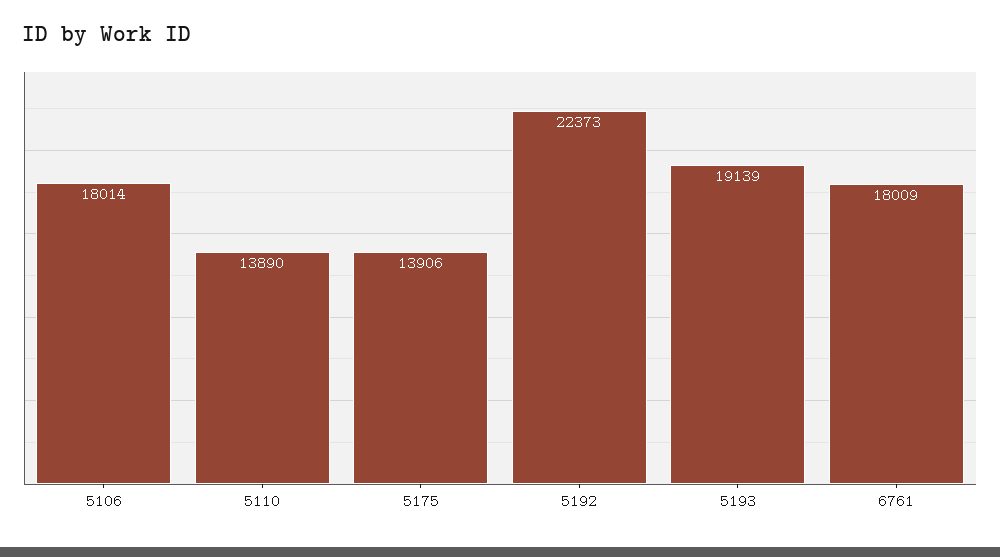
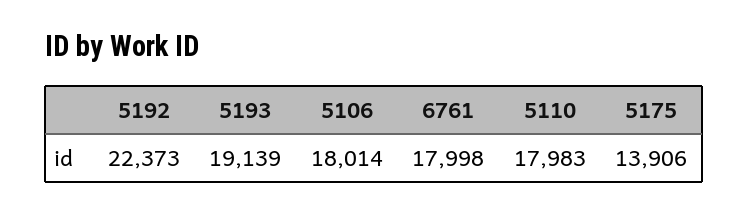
  {
    "5106": 18014,
-   "5110": 13890,
+   "5110": 17983,
    "5175": 13906,
    "5192": 22373,
    "5193": 19139,
-   "6761": 18009
+   "6761": 17998
  }

